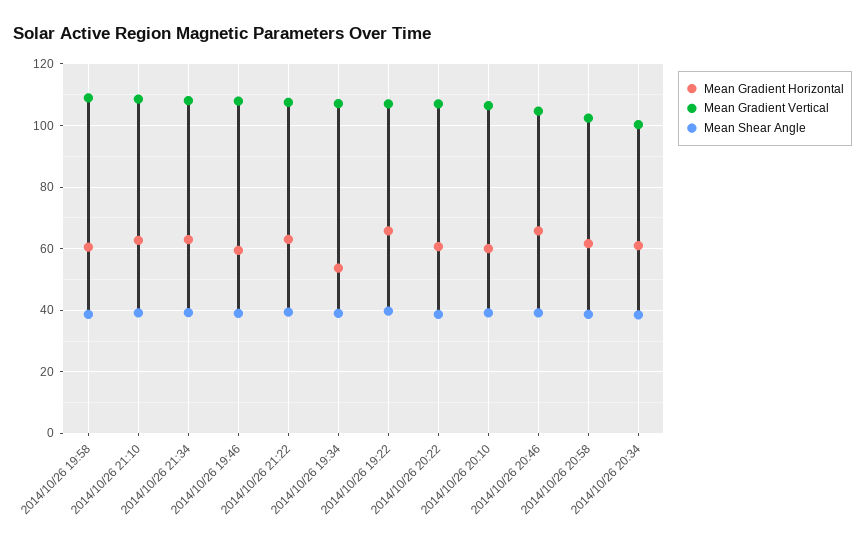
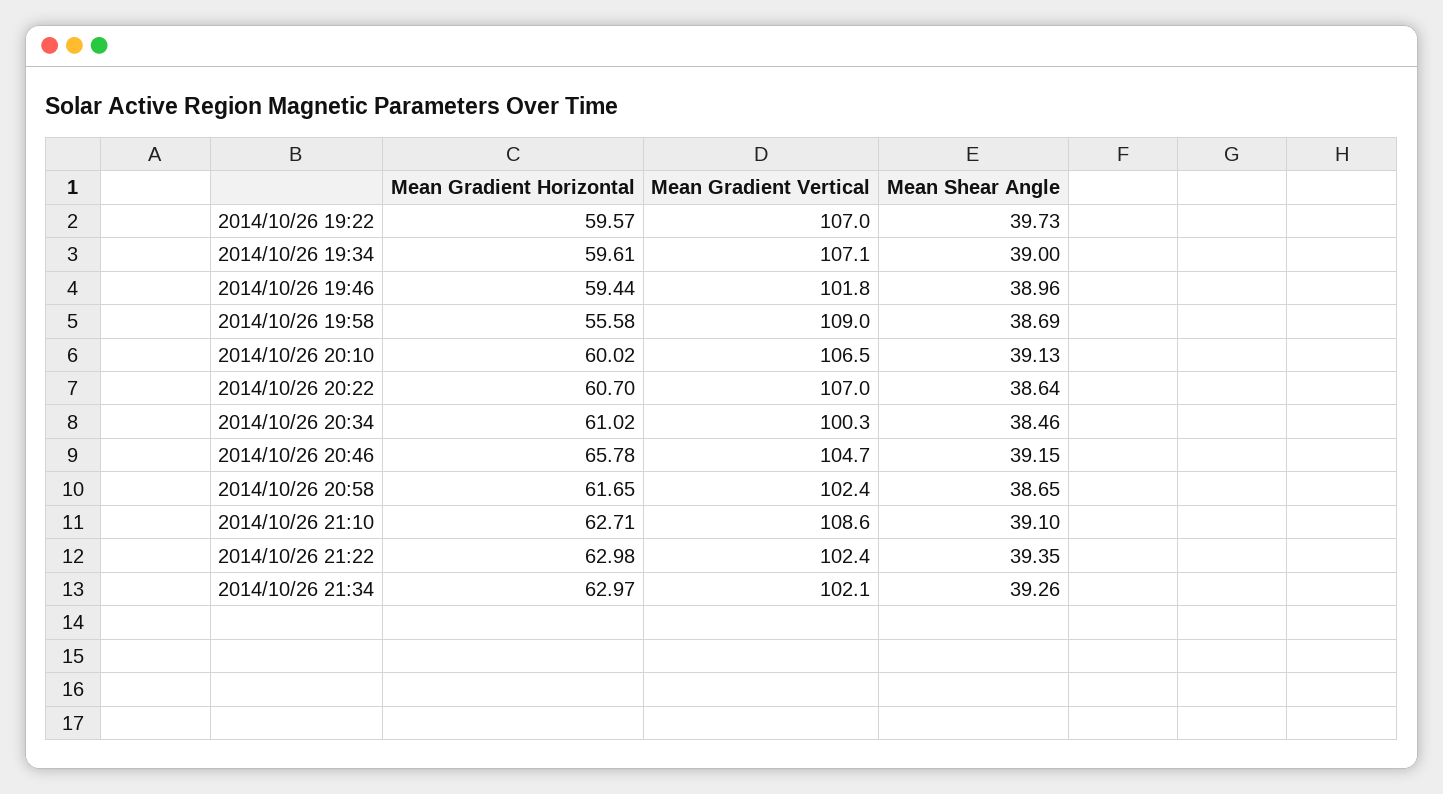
  {
    "Mean Gradient Horizontal": {
-     "2014/10/26 19:58": 60,
+     "2014/10/26 19:58": 55.58,
      "2014/10/26 21:10": 62.71,
      "2014/10/26 21:34": 62.97,
      "2014/10/26 19:46": 59.44,
      "2014/10/26 21:22": 62.98,
-     "2014/10/26 19:34": 54,
+     "2014/10/26 19:34": 59.61,
-     "2014/10/26 19:22": 66,
+     "2014/10/26 19:22": 59.57,
      "2014/10/26 20:22": 60.7,
      "2014/10/26 20:10": 60.02,
      "2014/10/26 20:46": 65.78,
      "2014/10/26 20:58": 61.65,
      "2014/10/26 20:34": 61.02
    },
    "Mean Gradient Vertical": {
      "2014/10/26 19:58": 109,
      "2014/10/26 21:10": 108.6,
-     "2014/10/26 21:34": 108,
+     "2014/10/26 21:34": 102.1,
-     "2014/10/26 19:46": 108,
+     "2014/10/26 19:46": 101.8,
-     "2014/10/26 21:22": 108,
+     "2014/10/26 21:22": 102.4,
      "2014/10/26 19:34": 107.1,
      "2014/10/26 19:22": 107,
      "2014/10/26 20:22": 107,
      "2014/10/26 20:10": 106.5,
      "2014/10/26 20:46": 104.7,
      "2014/10/26 20:58": 102.4,
      "2014/10/26 20:34": 100.3
    },
    "Mean Shear Angle": {
      "2014/10/26 19:58": 38.69,
      "2014/10/26 21:10": 39.1,
      "2014/10/26 21:34": 39.26,
      "2014/10/26 19:46": 38.96,
      "2014/10/26 21:22": 39.35,
      "2014/10/26 19:34": 39,
      "2014/10/26 19:22": 39.73,
      "2014/10/26 20:22": 38.64,
      "2014/10/26 20:10": 39.13,
      "2014/10/26 20:46": 39.15,
      "2014/10/26 20:58": 38.65,
      "2014/10/26 20:34": 38.46
    }
  }

